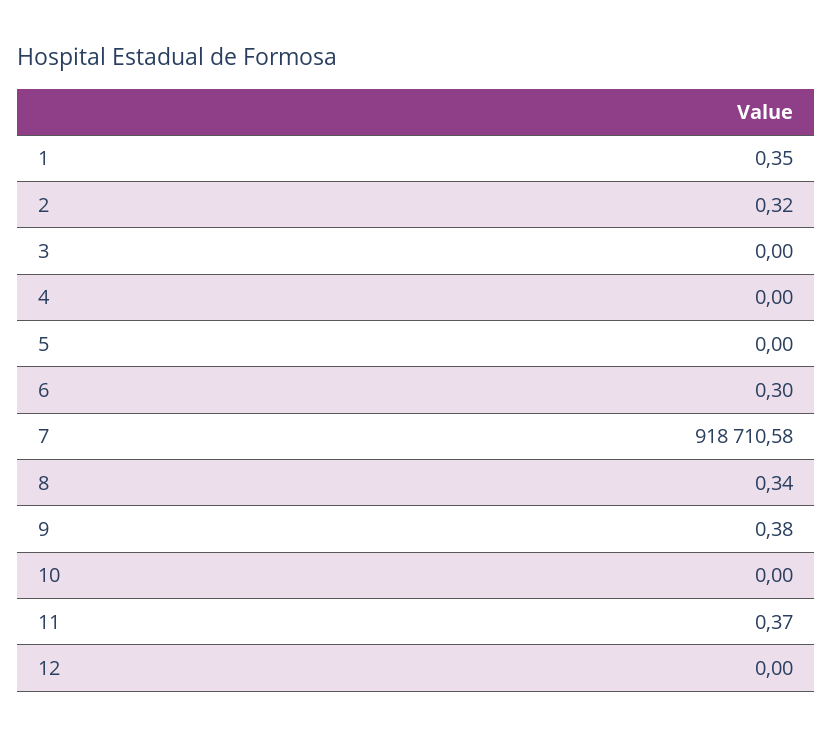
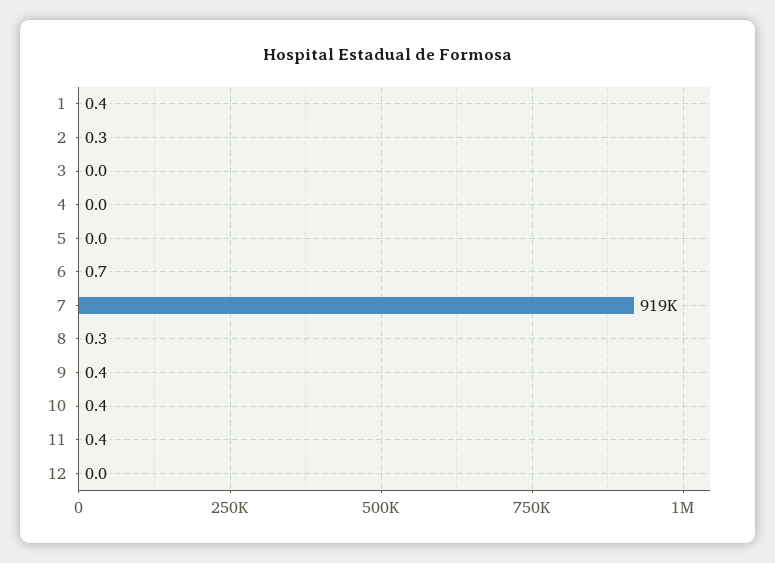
  {
    "1": 0.35,
    "2": 0.32,
    "3": 0,
    "4": 0,
    "5": 0,
-   "6": 0.3,
+   "6": 0.7,
    "7": 918710.58,
    "8": 0.34,
    "9": 0.38,
-   "10": 0,
+   "10": 0.4,
    "11": 0.37,
    "12": 0
  }

